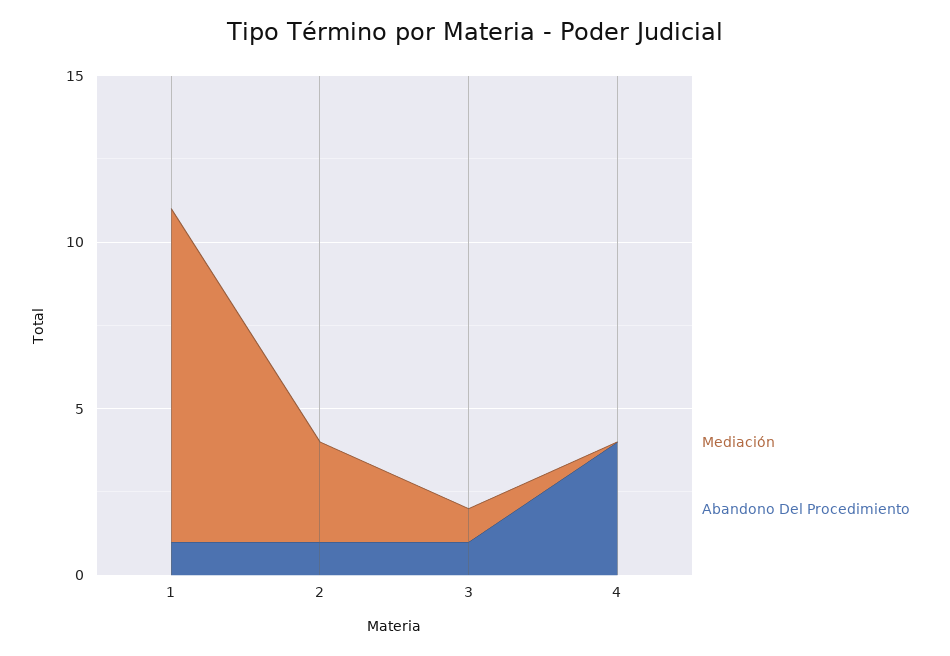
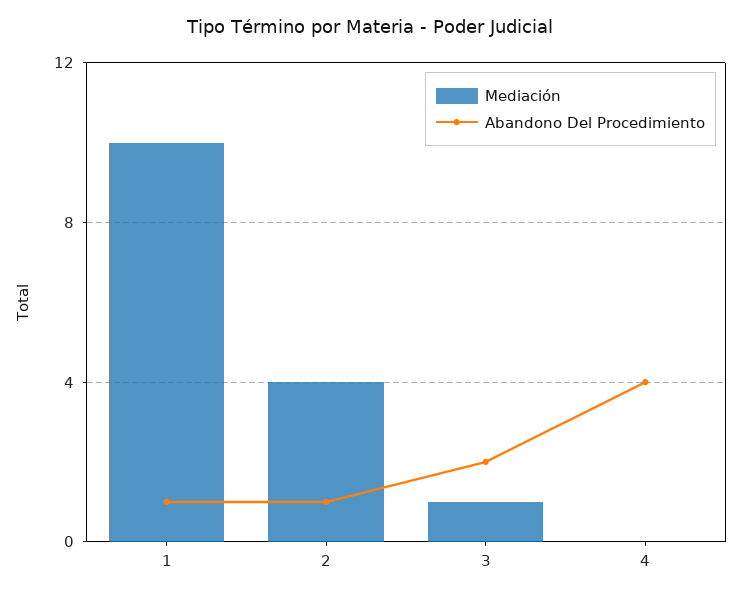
  {
    "Mediación": {
      "1": 10,
-     "2": 3,
+     "2": 4,
      "3": 1,
      "4": 0
    },
    "Abandono Del Procedimiento": {
      "1": 1,
      "2": 1,
-     "3": 1,
+     "3": 2,
      "4": 4
    }
  }

